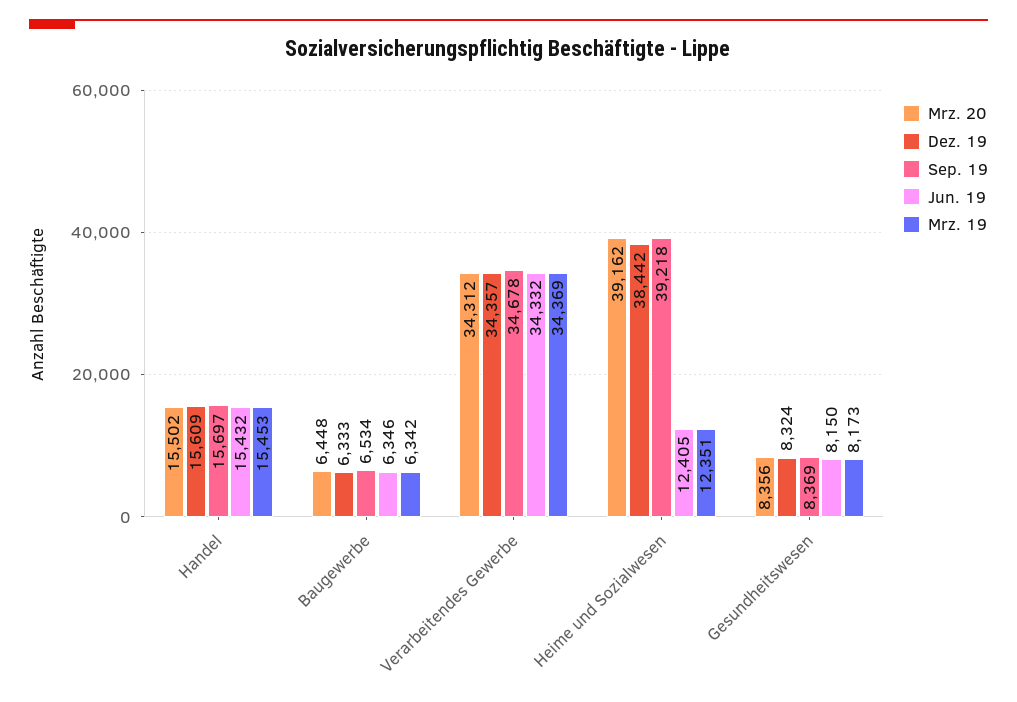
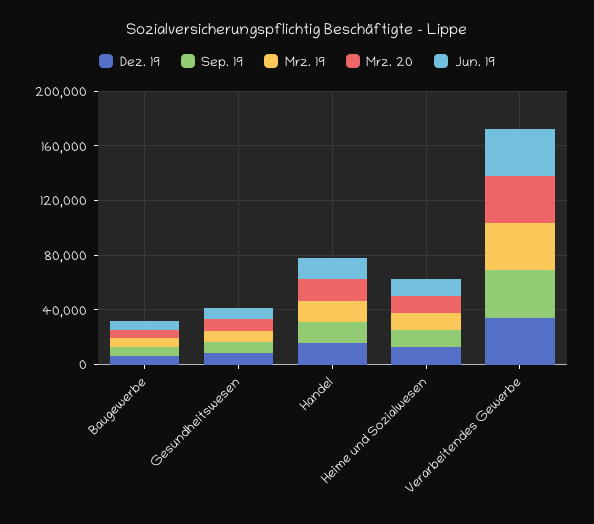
  {
    "Mrz. 20": {
      "Handel": 15502,
      "Baugewerbe": 6448,
      "Verarbeitendes Gewerbe": 34312,
-     "Heime und Sozialwesen": 39162,
+     "Heime und Sozialwesen": 10000,
      "Gesundheitswesen": 8356
    },
    "Dez. 19": {
      "Handel": 15609,
      "Baugewerbe": 6333,
      "Verarbeitendes Gewerbe": 34357,
-     "Heime und Sozialwesen": 38442,
+     "Heime und Sozialwesen": 10000,
      "Gesundheitswesen": 8324
    },
    "Sep. 19": {
      "Handel": 15697,
      "Baugewerbe": 6534,
      "Verarbeitendes Gewerbe": 34678,
-     "Heime und Sozialwesen": 39218,
+     "Heime und Sozialwesen": 10000,
      "Gesundheitswesen": 8369
    },
    "Jun. 19": {
      "Handel": 15432,
      "Baugewerbe": 6346,
      "Verarbeitendes Gewerbe": 34332,
      "Heime und Sozialwesen": 12405,
      "Gesundheitswesen": 8150
    },
    "Mrz. 19": {
      "Handel": 15453,
      "Baugewerbe": 6342,
      "Verarbeitendes Gewerbe": 34369,
      "Heime und Sozialwesen": 12351,
      "Gesundheitswesen": 8173
    }
  }

